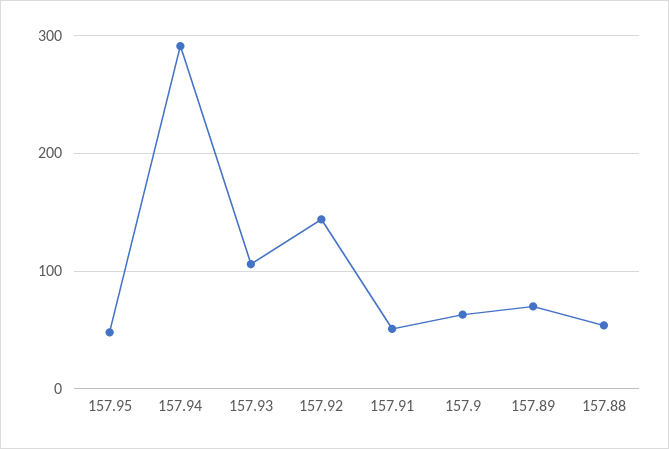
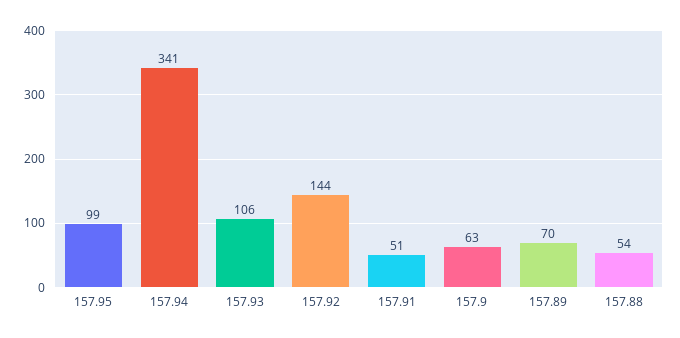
  {
-   "157.95": 50,
+   "157.95": 99,
-   "157.94": 290,
+   "157.94": 341,
    "157.93": 106,
    "157.92": 144,
    "157.91": 51,
    "157.9": 63,
    "157.89": 70,
    "157.88": 54
  }

